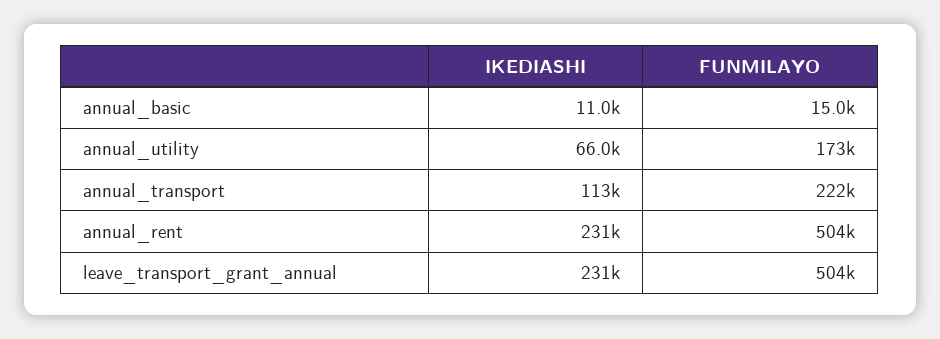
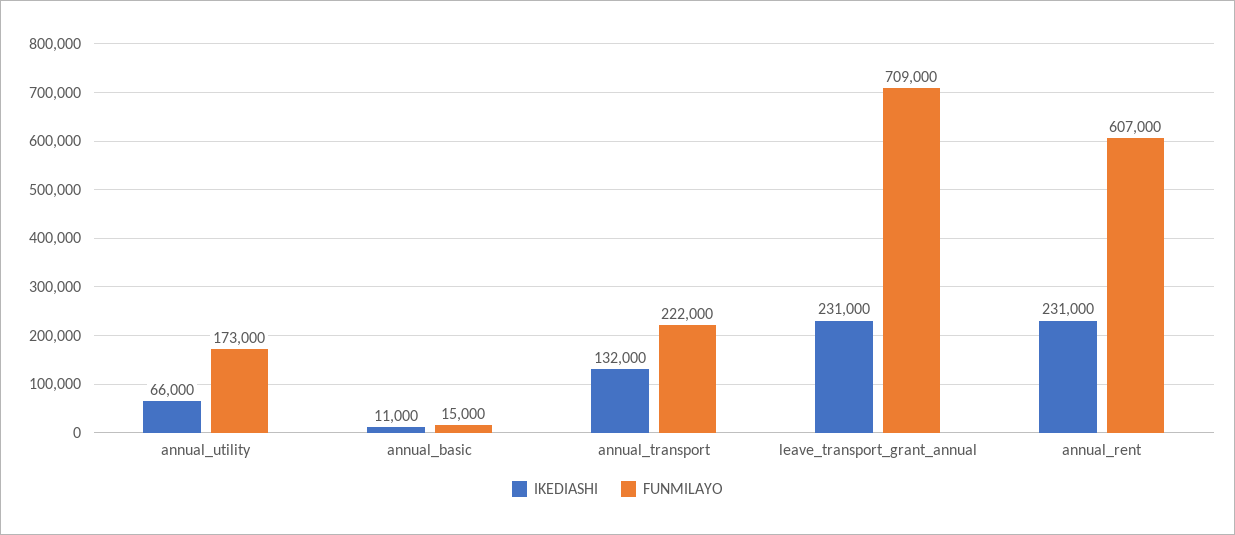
  {
    "IKEDIASHI": {
      "annual_basic": 11000,
      "annual_utility": 66000,
-     "annual_transport": 113000,
+     "annual_transport": 132000,
      "annual_rent": 231000,
      "leave_transport_grant_annual": 231000
    },
    "FUNMILAYO": {
      "annual_basic": 15000,
      "annual_utility": 173000,
      "annual_transport": 222000,
-     "annual_rent": 504000,
+     "annual_rent": 607000,
-     "leave_transport_grant_annual": 504000
+     "leave_transport_grant_annual": 709000
    }
  }

